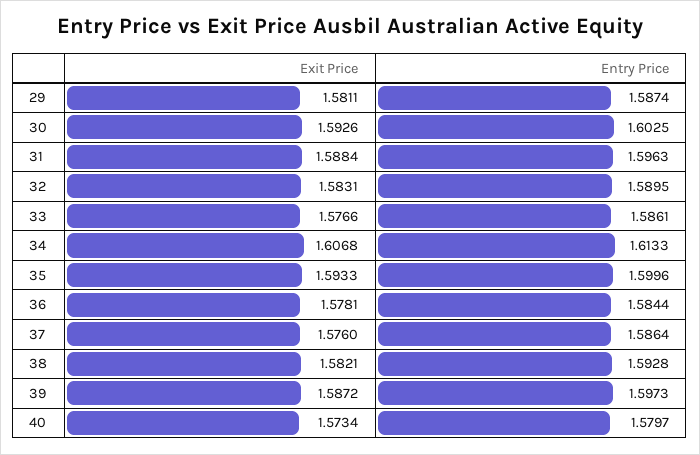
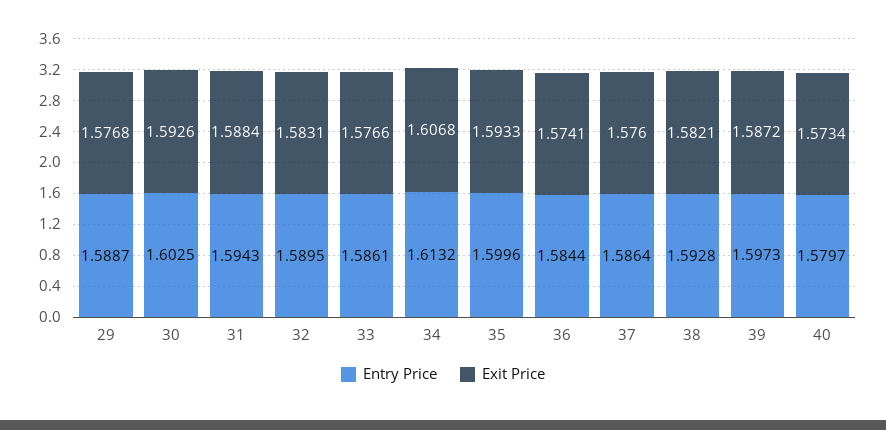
  {
    "Exit Price": {
-     "29": 1.5811,
+     "29": 1.5768,
      "30": 1.5926,
      "31": 1.5884,
      "32": 1.5831,
      "33": 1.5766,
      "34": 1.6068,
      "35": 1.5933,
-     "36": 1.5781,
+     "36": 1.5741,
      "37": 1.576,
      "38": 1.5821,
      "39": 1.5872,
      "40": 1.5734
    },
    "Entry Price": {
-     "29": 1.5874,
+     "29": 1.5887,
      "30": 1.6025,
-     "31": 1.5963,
+     "31": 1.5943,
      "32": 1.5895,
      "33": 1.5861,
-     "34": 1.6133,
+     "34": 1.6132,
      "35": 1.5996,
      "36": 1.5844,
      "37": 1.5864,
      "38": 1.5928,
      "39": 1.5973,
      "40": 1.5797
    }
  }

